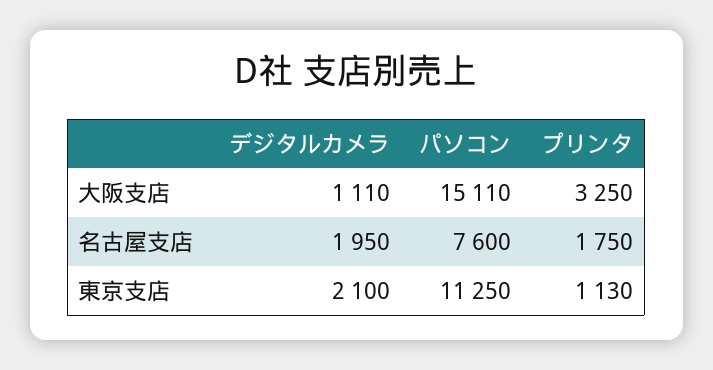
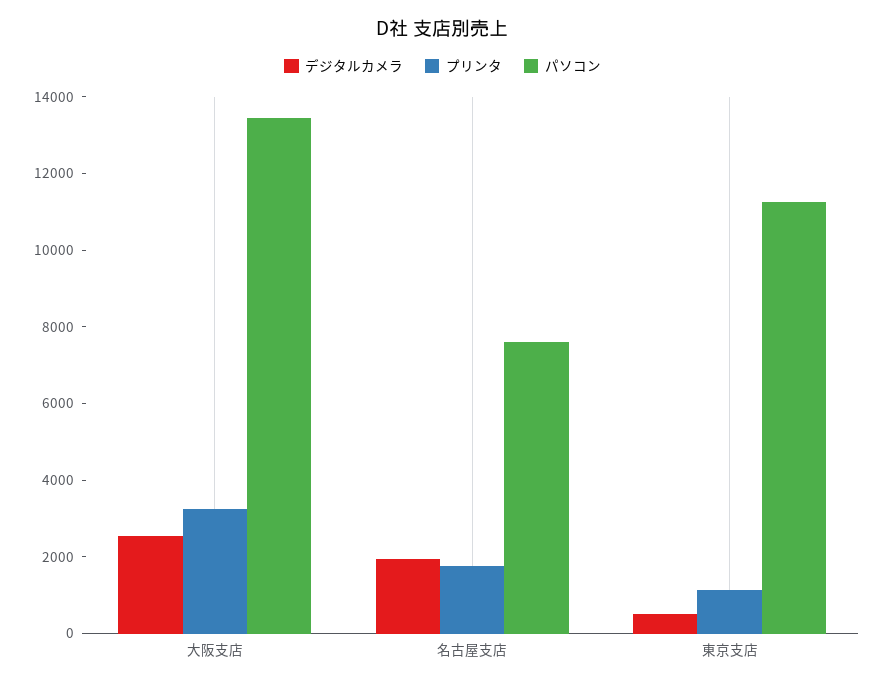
  {
    "デジタルカメラ": {
-     "大阪支店": 1110,
+     "大阪支店": 2500,
      "名古屋支店": 1950,
-     "東京支店": 2100
+     "東京支店": 500
    },
    "パソコン": {
-     "大阪支店": 15110,
+     "大阪支店": 13500,
      "名古屋支店": 7600,
      "東京支店": 11250
    },
    "プリンタ": {
      "大阪支店": 3250,
      "名古屋支店": 1750,
      "東京支店": 1130
    }
  }

